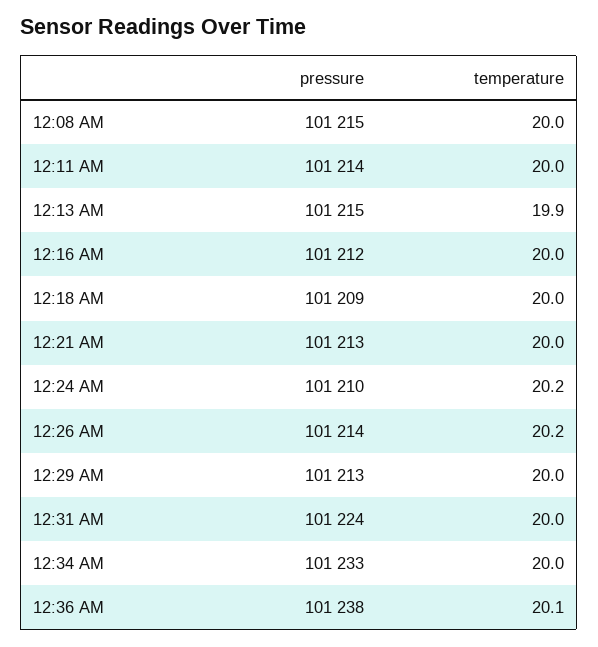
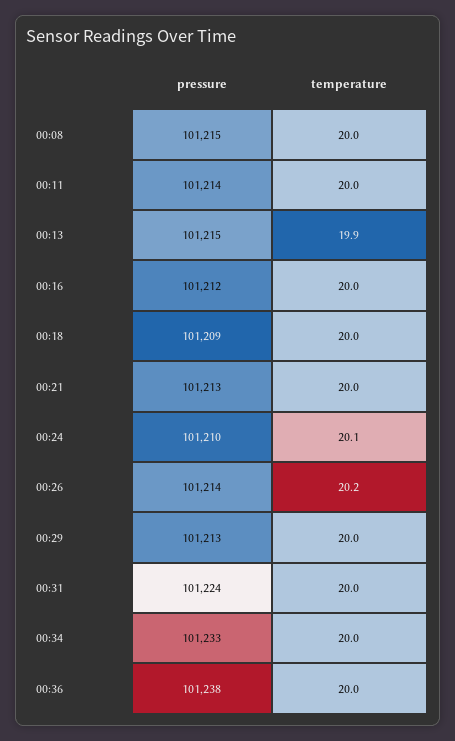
  {
    "pressure": {
      "12:08 AM": 101215,
      "12:11 AM": 101214,
      "12:13 AM": 101215,
      "12:16 AM": 101212,
      "12:18 AM": 101209,
      "12:21 AM": 101213,
      "12:24 AM": 101210,
      "12:26 AM": 101214,
      "12:29 AM": 101213,
      "12:31 AM": 101224,
      "12:34 AM": 101233,
      "12:36 AM": 101238
    },
    "temperature": {
      "12:08 AM": 20,
      "12:11 AM": 20,
      "12:13 AM": 19.9,
      "12:16 AM": 20,
      "12:18 AM": 20,
      "12:21 AM": 20,
-     "12:24 AM": 20.2,
+     "12:24 AM": 20.1,
      "12:26 AM": 20.2,
      "12:29 AM": 20,
      "12:31 AM": 20,
      "12:34 AM": 20,
-     "12:36 AM": 20.1
+     "12:36 AM": 20
    }
  }

